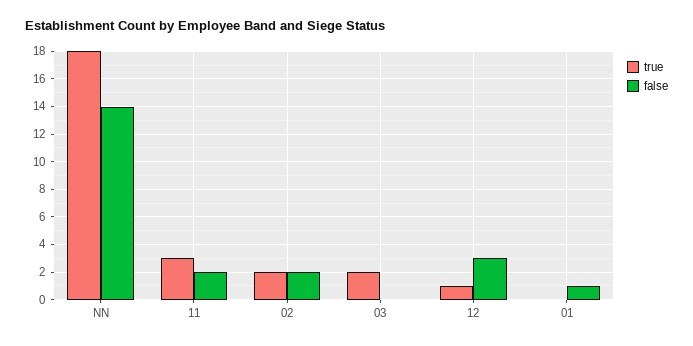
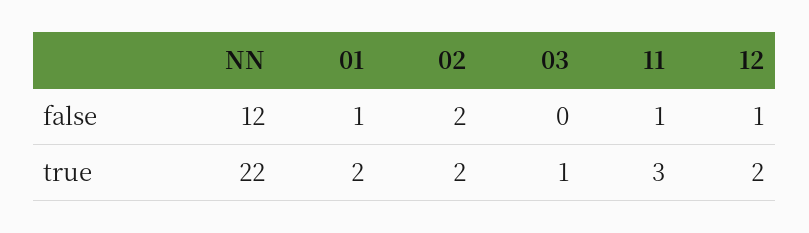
  {
    "true": {
-     "NN": 18,
+     "NN": 22,
      "11": 3,
      "02": 2,
-     "03": 2,
+     "03": 1,
-     "12": 1,
+     "12": 2,
-     "01": 0
+     "01": 2
    },
    "false": {
-     "NN": 14,
+     "NN": 12,
-     "11": 2,
+     "11": 1,
      "02": 2,
      "03": 0,
-     "12": 3,
+     "12": 1,
      "01": 1
    }
  }

